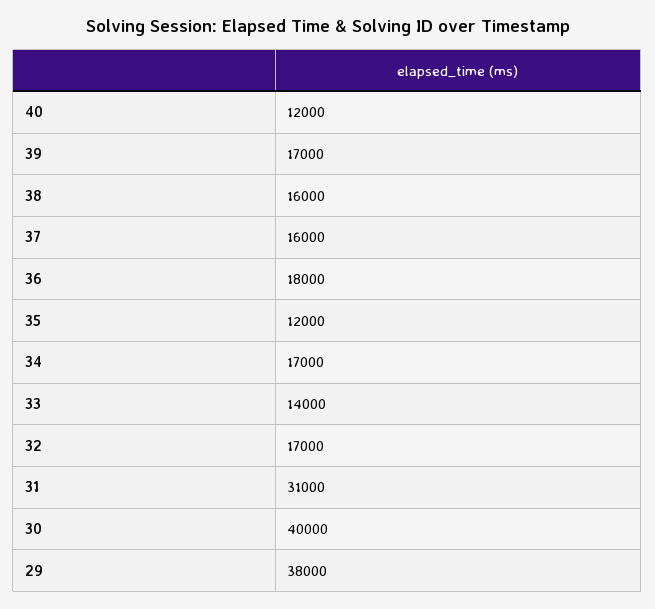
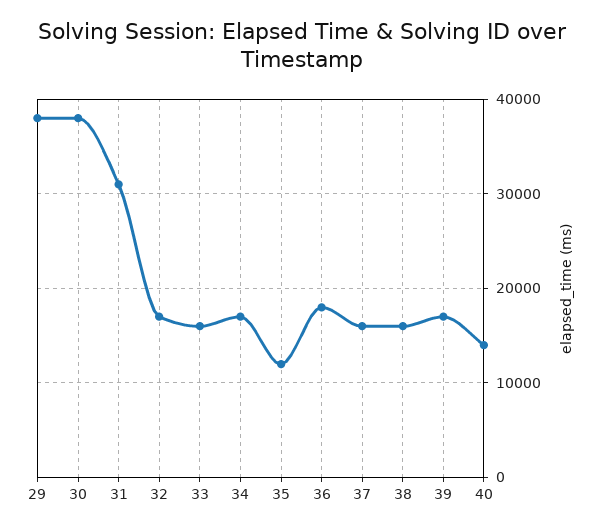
  {
-   "40": 12000,
+   "40": 14000,
    "39": 17000,
    "38": 16000,
    "37": 16000,
    "36": 18000,
    "35": 12000,
    "34": 17000,
-   "33": 14000,
+   "33": 16000,
    "32": 17000,
    "31": 31000,
-   "30": 40000,
+   "30": 38000,
    "29": 38000
  }

